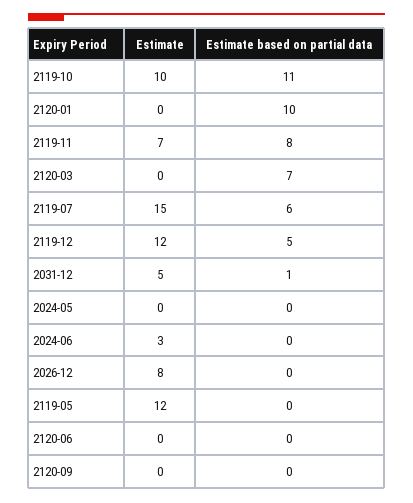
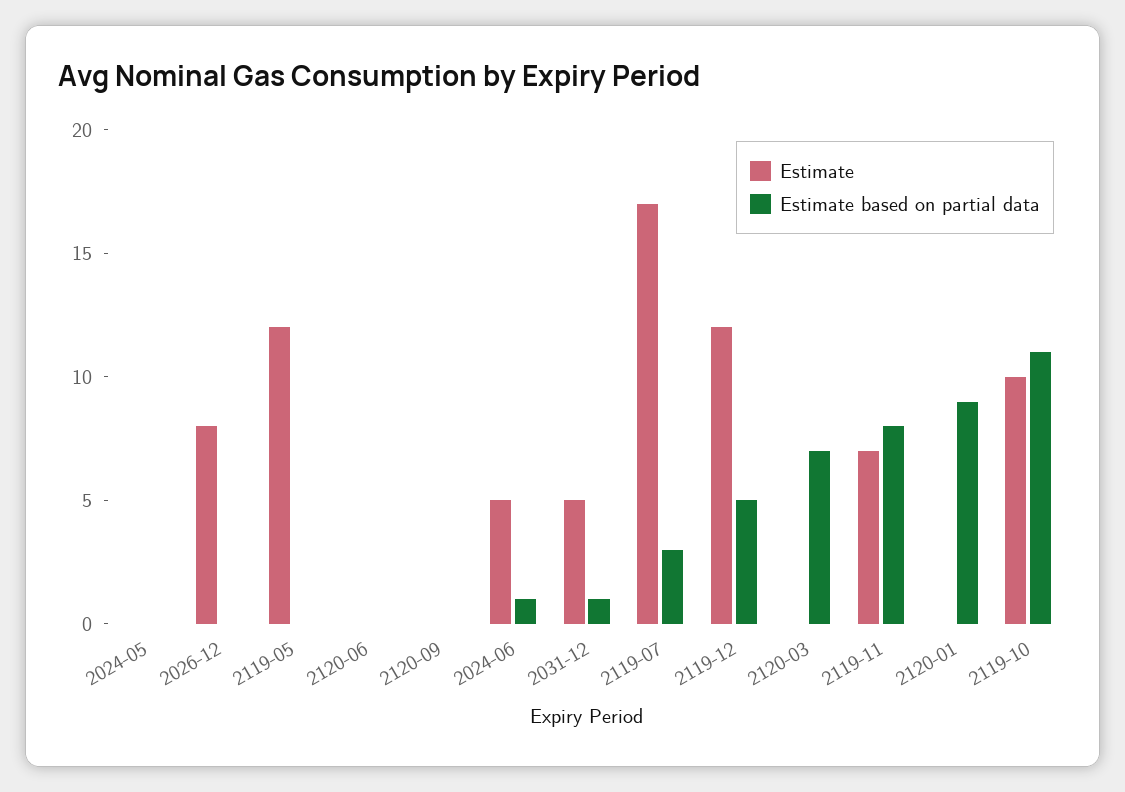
  {
    "Estimate": {
      "2119-10": 10,
      "2120-01": 0,
      "2119-11": 7,
      "2120-03": 0,
-     "2119-07": 15,
+     "2119-07": 17,
      "2119-12": 12,
      "2031-12": 5,
      "2024-05": 0,
-     "2024-06": 3,
+     "2024-06": 5,
      "2026-12": 8,
      "2119-05": 12,
      "2120-06": 0,
      "2120-09": 0
    },
    "Estimate based on partial data": {
      "2119-10": 11,
-     "2120-01": 10,
+     "2120-01": 9,
      "2119-11": 8,
      "2120-03": 7,
-     "2119-07": 6,
+     "2119-07": 3,
      "2119-12": 5,
      "2031-12": 1,
      "2024-05": 0,
-     "2024-06": 0,
+     "2024-06": 1,
      "2026-12": 0,
      "2119-05": 0,
      "2120-06": 0,
      "2120-09": 0
    }
  }

